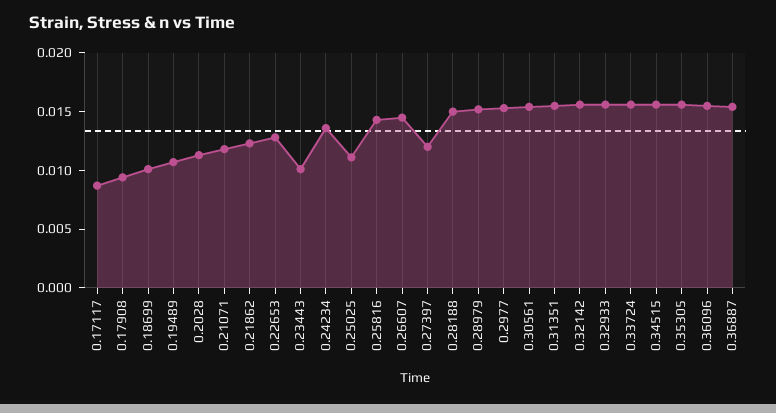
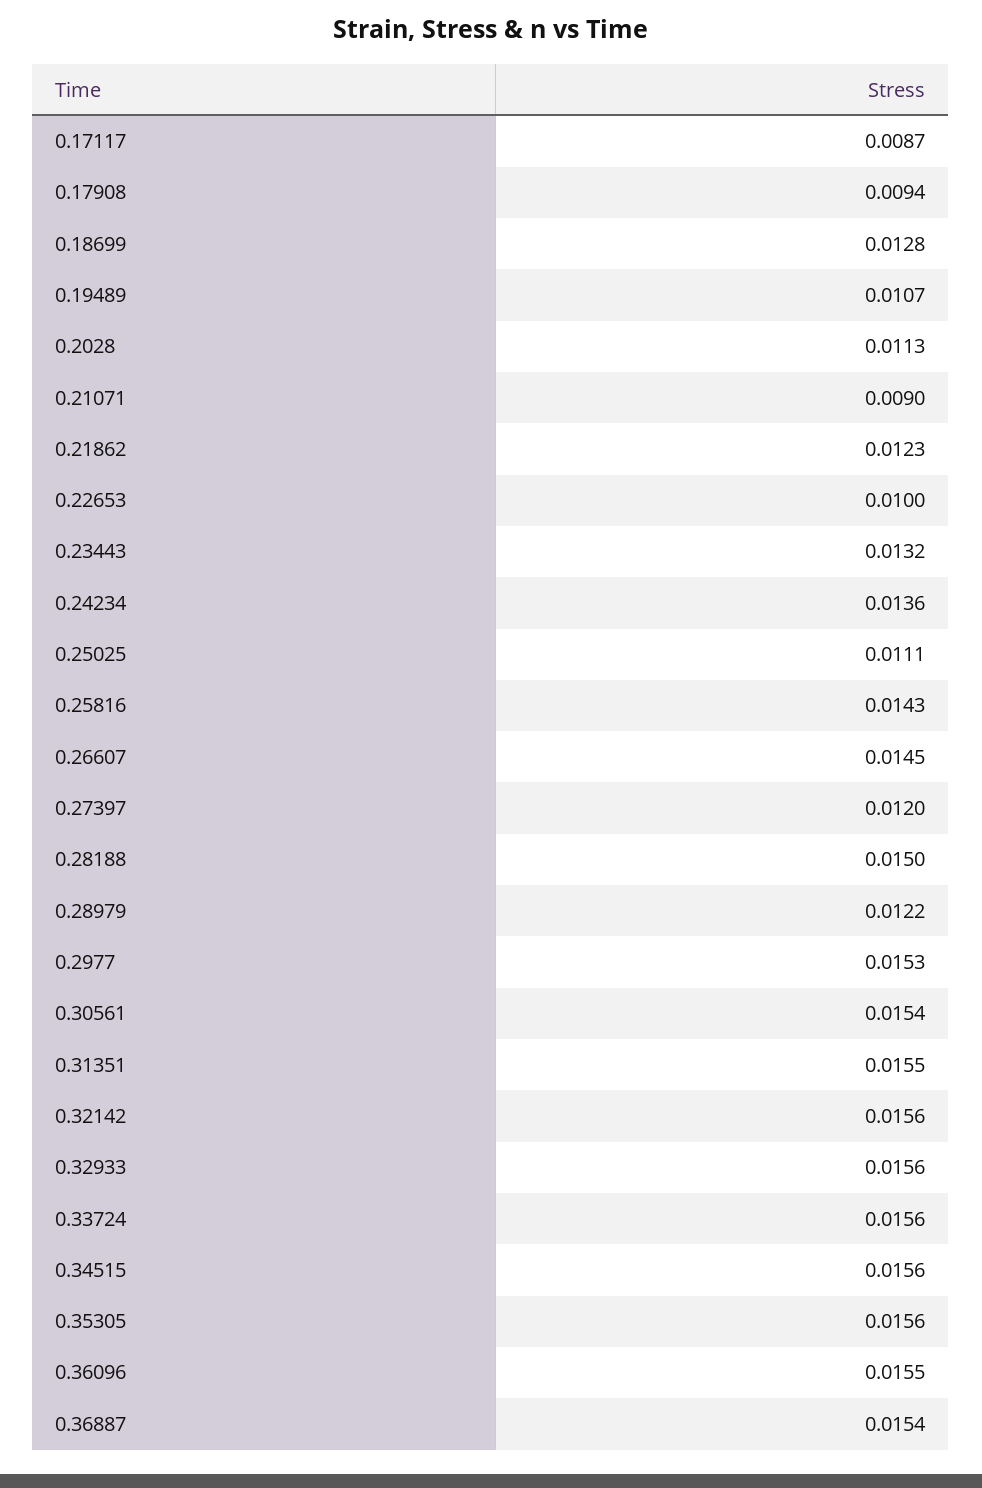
  {
    "0.17117": 0.0087,
    "0.17908": 0.0094,
-   "0.18699": 0.01,
+   "0.18699": 0.0128,
    "0.19489": 0.0107,
    "0.2028": 0.0113,
-   "0.21071": 0.012,
+   "0.21071": 0.009,
    "0.21862": 0.0123,
-   "0.22653": 0.013,
+   "0.22653": 0.01,
-   "0.23443": 0.01,
+   "0.23443": 0.0132,
    "0.24234": 0.0136,
    "0.25025": 0.0111,
    "0.25816": 0.0143,
    "0.26607": 0.0145,
    "0.27397": 0.012,
    "0.28188": 0.015,
-   "0.28979": 0.015,
+   "0.28979": 0.0122,
    "0.2977": 0.0153,
    "0.30561": 0.0154,
    "0.31351": 0.0155,
    "0.32142": 0.0156,
    "0.32933": 0.0156,
    "0.33724": 0.0156,
    "0.34515": 0.0156,
    "0.35305": 0.0156,
    "0.36096": 0.0155,
    "0.36887": 0.0154
  }

